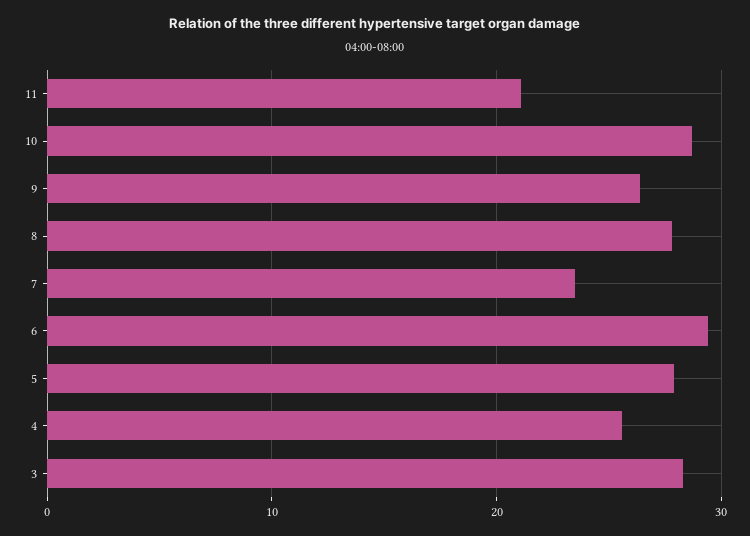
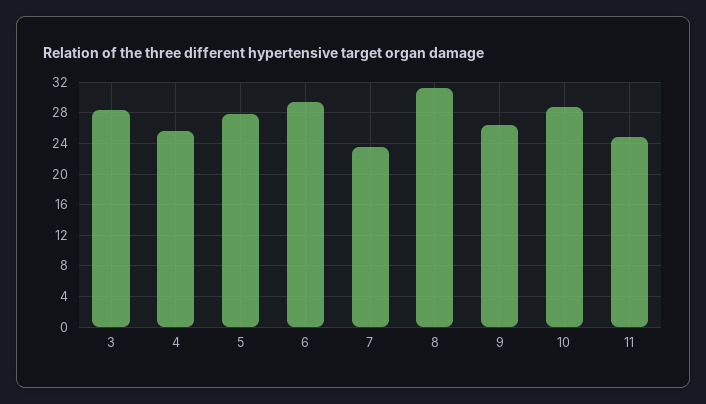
  {
-   "11": 21,
+   "11": 25,
    "10": 29,
    "9": 26,
-   "8": 28,
+   "8": 31,
    "7": 24,
    "6": 29,
    "5": 28,
    "4": 26,
    "3": 28
  }

